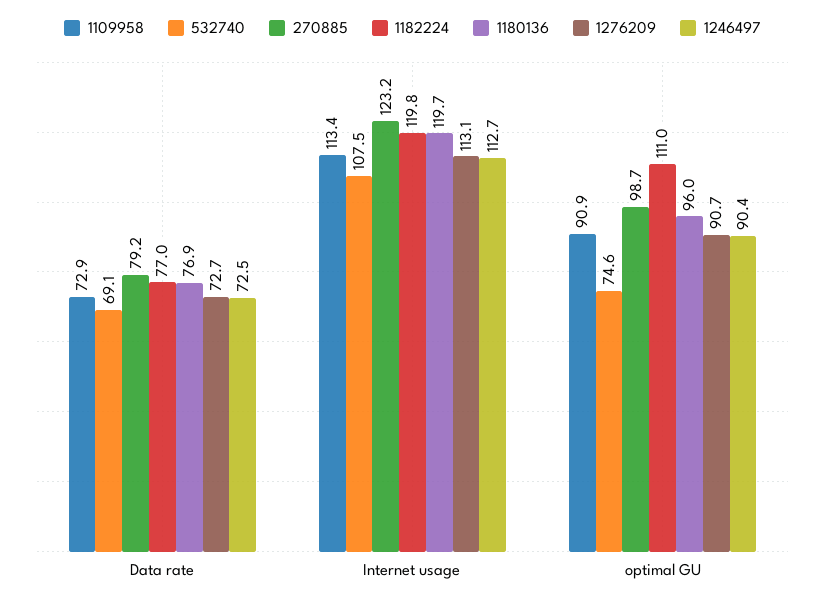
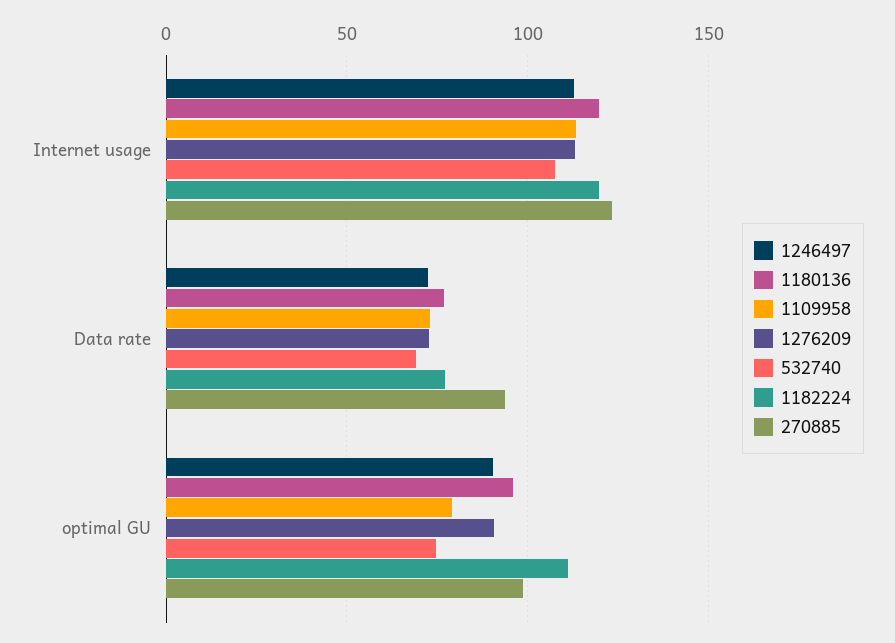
  {
    "1109958": {
      "Data rate": 72.9,
      "Internet usage": 113.4,
-     "optimal GU": 90.9
+     "optimal GU": 80
    },
    "532740": {
      "Data rate": 69.1,
      "Internet usage": 107.5,
      "optimal GU": 74.6
    },
    "270885": {
-     "Data rate": 79.2,
+     "Data rate": 95,
      "Internet usage": 123.2,
      "optimal GU": 98.7
    },
    "1182224": {
      "Data rate": 77,
      "Internet usage": 119.8,
      "optimal GU": 111
    },
    "1180136": {
      "Data rate": 76.9,
      "Internet usage": 119.7,
      "optimal GU": 96
    },
    "1276209": {
      "Data rate": 72.7,
      "Internet usage": 113.1,
      "optimal GU": 90.7
    },
    "1246497": {
      "Data rate": 72.5,
      "Internet usage": 112.7,
      "optimal GU": 90.4
    }
  }

